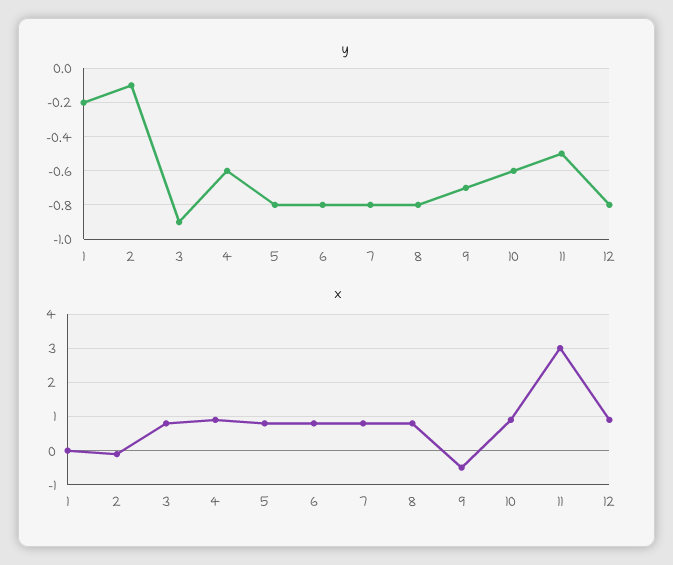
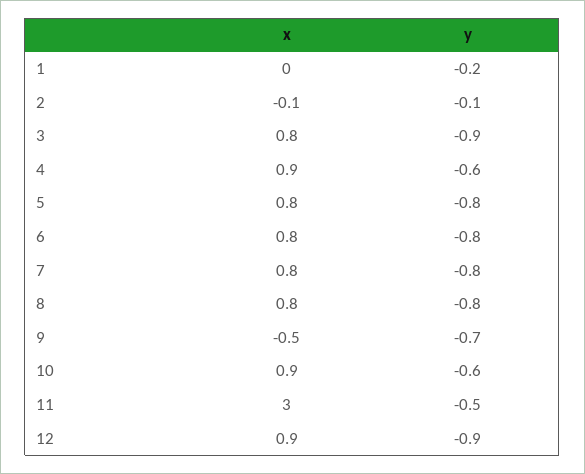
  {
    "y": {
      "1": -0.2,
      "2": -0.1,
      "3": -0.9,
      "4": -0.6,
      "5": -0.8,
      "6": -0.8,
      "7": -0.8,
      "8": -0.8,
      "9": -0.7,
      "10": -0.6,
      "11": -0.5,
-     "12": -0.8
+     "12": -0.9
    },
    "x": {
      "1": 0,
      "2": -0.1,
      "3": 0.8,
      "4": 0.9,
      "5": 0.8,
      "6": 0.8,
      "7": 0.8,
      "8": 0.8,
      "9": -0.5,
      "10": 0.9,
      "11": 3,
      "12": 0.9
    }
  }

